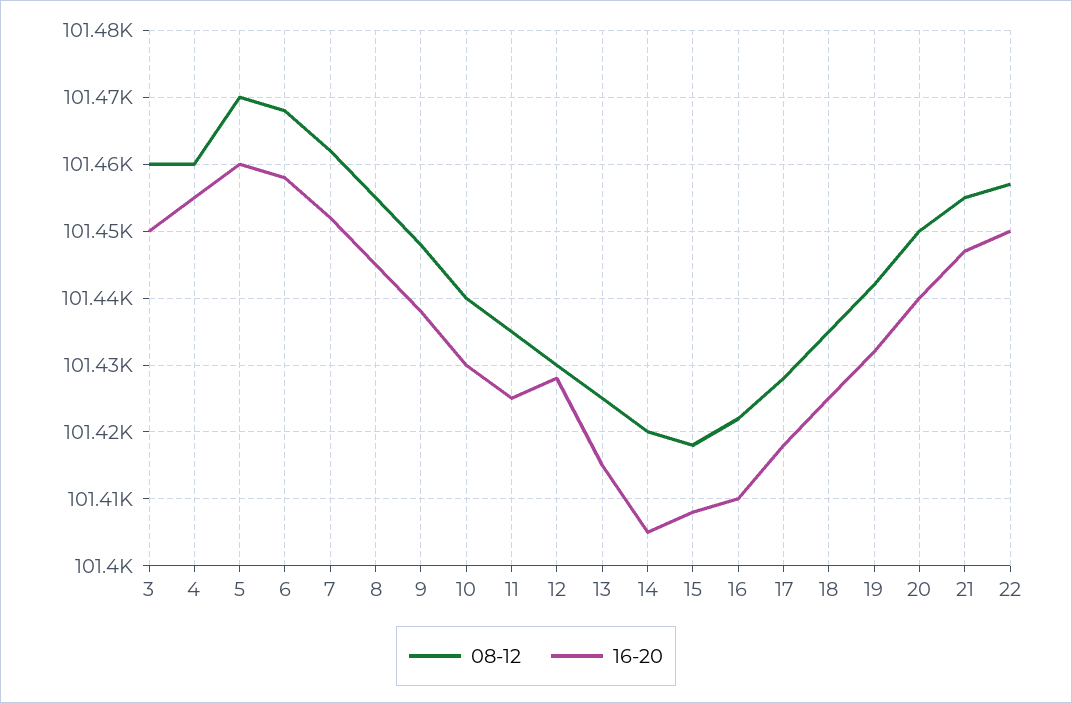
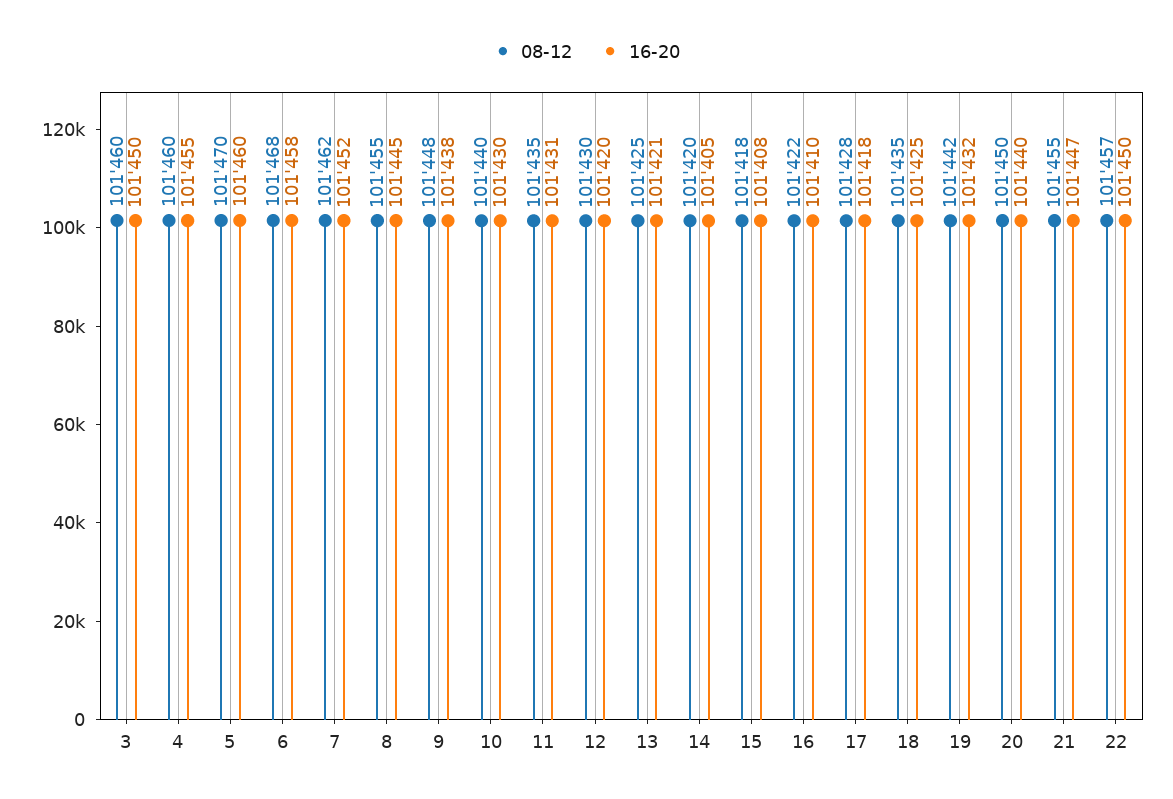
  {
    "08-12": {
      "3": 101460,
      "4": 101460,
      "5": 101470,
      "6": 101468,
      "7": 101462,
      "8": 101455,
      "9": 101448,
      "10": 101440,
      "11": 101435,
      "12": 101430,
      "13": 101425,
      "14": 101420,
      "15": 101418,
      "16": 101422,
      "17": 101428,
      "18": 101435,
      "19": 101442,
      "20": 101450,
      "21": 101455,
      "22": 101457
    },
    "16-20": {
      "3": 101450,
      "4": 101455,
      "5": 101460,
      "6": 101458,
      "7": 101452,
      "8": 101445,
      "9": 101438,
      "10": 101430,
-     "11": 101425,
+     "11": 101431,
-     "12": 101428,
+     "12": 101420,
-     "13": 101415,
+     "13": 101421,
      "14": 101405,
      "15": 101408,
      "16": 101410,
      "17": 101418,
      "18": 101425,
      "19": 101432,
      "20": 101440,
      "21": 101447,
      "22": 101450
    }
  }

